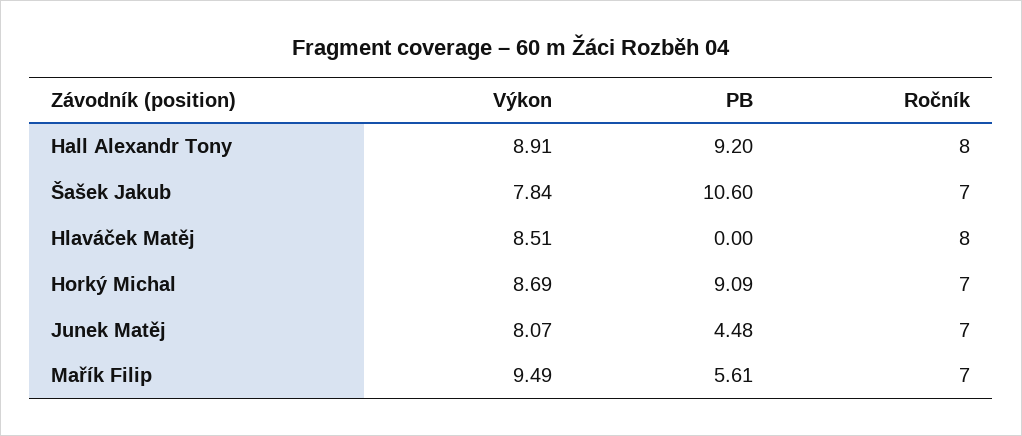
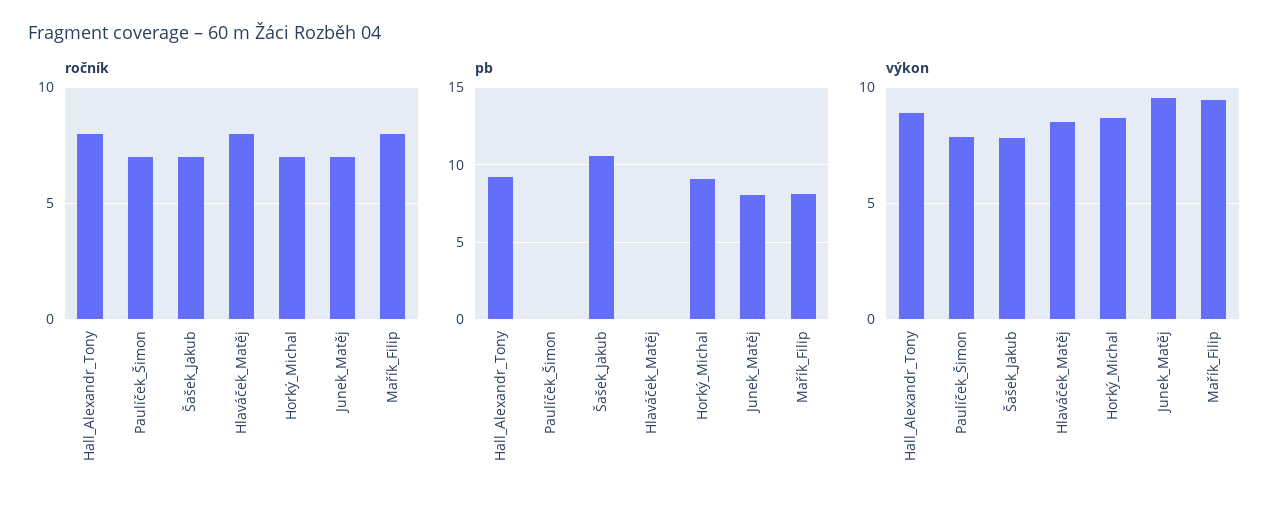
  {
    "Výkon": {
      "Hall Alexandr Tony": 8.91,
      "Šašek Jakub": 7.84,
      "Hlaváček Matěj": 8.51,
      "Horký Michal": 8.69,
-     "Junek Matěj": 8.07,
+     "Junek Matěj": 9.5,
-     "Mařík Filip": 9.49
+     "Mařík Filip": 9.49,
+     "Paulíček_Šimon": 8
    },
    "PB": {
      "Hall Alexandr Tony": 9.2,
      "Šašek Jakub": 10.6,
      "Hlaváček Matěj": 0,
      "Horký Michal": 9.09,
-     "Junek Matěj": 4.48,
+     "Junek Matěj": 8,
-     "Mařík Filip": 5.61
+     "Mařík Filip": 8,
+     "Paulíček_Šimon": 0
    },
    "Ročník": {
      "Hall Alexandr Tony": 8,
      "Šašek Jakub": 7,
      "Hlaváček Matěj": 8,
      "Horký Michal": 7,
      "Junek Matěj": 7,
-     "Mařík Filip": 7
+     "Mařík Filip": 8,
+     "Paulíček_Šimon": 7
    }
  }

